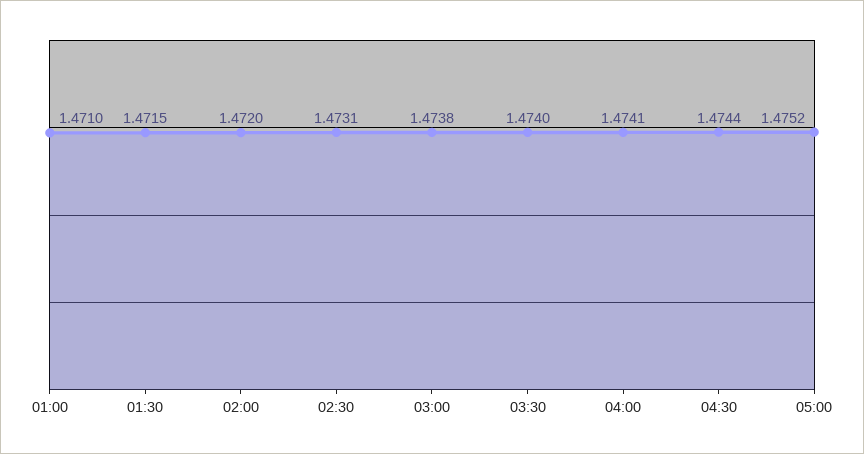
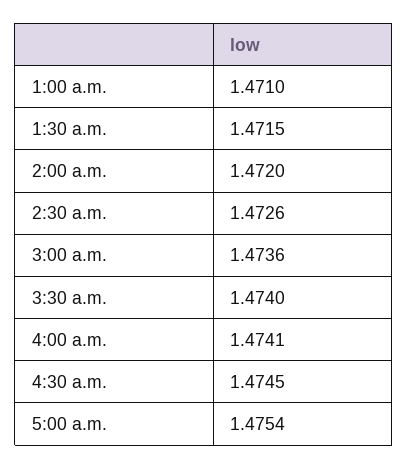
  {
    "01:00": 1.471,
    "01:30": 1.4715,
    "02:00": 1.472,
-   "02:30": 1.4731,
+   "02:30": 1.4726,
-   "03:00": 1.4738,
+   "03:00": 1.4736,
    "03:30": 1.474,
    "04:00": 1.4741,
-   "04:30": 1.4744,
+   "04:30": 1.4745,
-   "05:00": 1.4752
+   "05:00": 1.4754
  }

